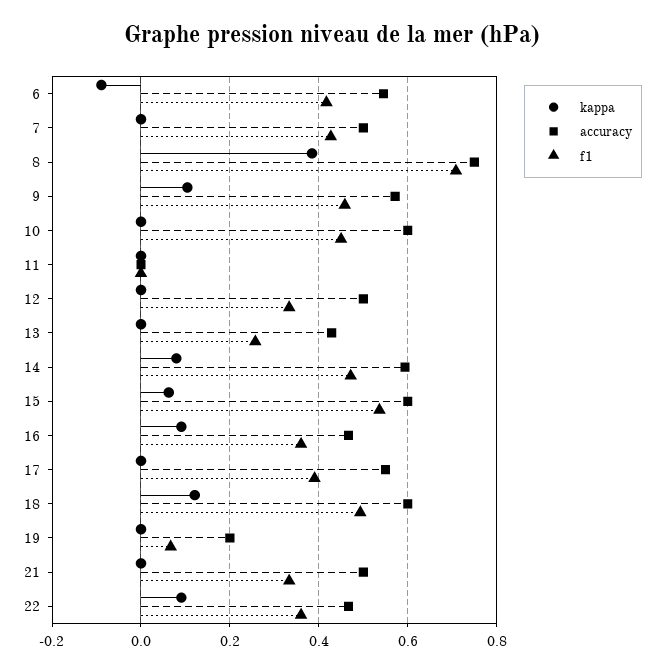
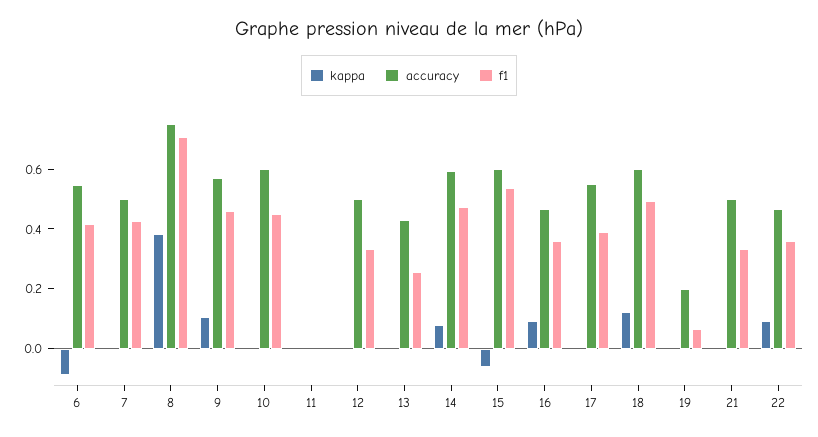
  {
    "kappa": {
      "6": -0.08,
      "7": 0,
      "8": 0.38,
      "9": 0.1,
      "10": 0,
      "11": 0,
      "12": 0,
      "13": 0,
      "14": 0.08,
-     "15": 0.06,
+     "15": -0.05,
      "16": 0.1,
      "17": 0,
      "18": 0.12,
      "19": 0,
      "21": 0,
      "22": 0.1
    },
    "accuracy": {
      "6": 0.54,
      "7": 0.5,
      "8": 0.76,
      "9": 0.58,
      "10": 0.6,
      "11": 0,
      "12": 0.5,
      "13": 0.42,
      "14": 0.6,
      "15": 0.6,
      "16": 0.46,
      "17": 0.56,
      "18": 0.6,
      "19": 0.2,
      "21": 0.5,
      "22": 0.46
    },
    "f1": {
      "6": 0.42,
      "7": 0.42,
      "8": 0.7,
      "9": 0.46,
      "10": 0.46,
      "11": 0,
      "12": 0.34,
      "13": 0.26,
      "14": 0.48,
      "15": 0.54,
      "16": 0.36,
      "17": 0.4,
      "18": 0.5,
      "19": 0.06,
      "21": 0.34,
      "22": 0.36
    }
  }

